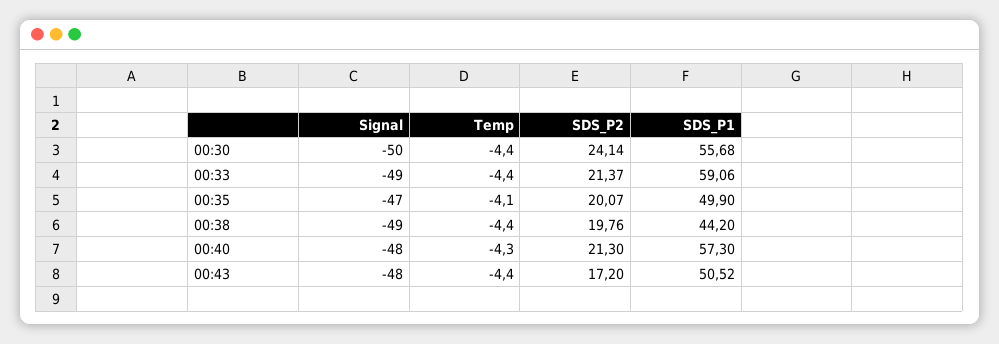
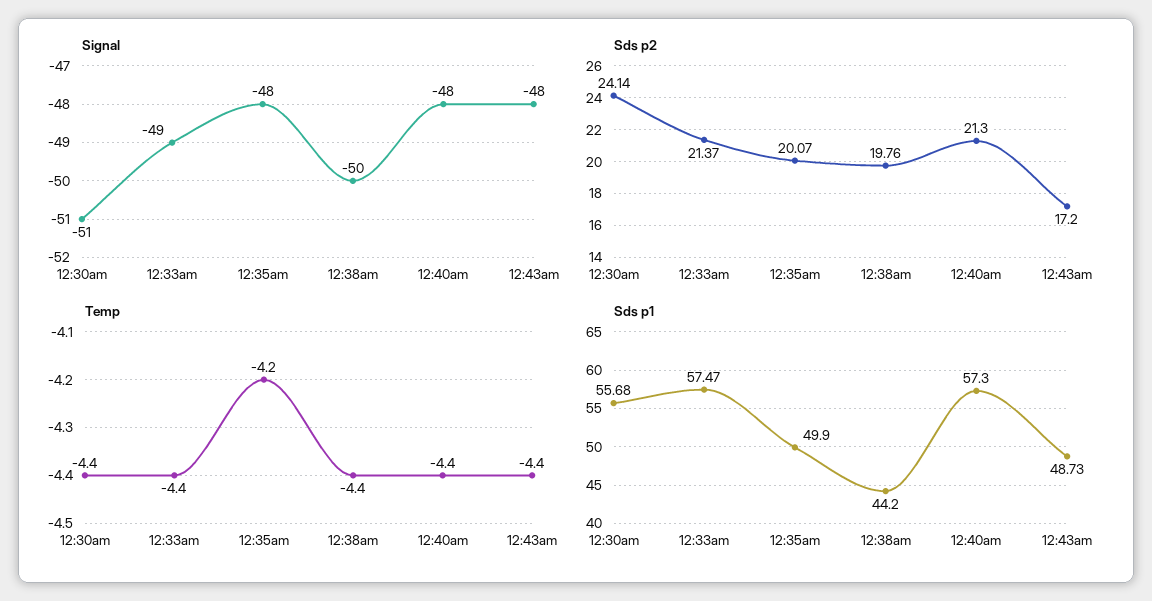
  {
    "Signal": {
-     "00:30": -50,
+     "00:30": -51,
      "00:33": -49,
-     "00:35": -47,
+     "00:35": -48,
-     "00:38": -49,
+     "00:38": -50,
      "00:40": -48,
      "00:43": -48
    },
    "Temp": {
      "00:30": -4.4,
      "00:33": -4.4,
-     "00:35": -4.1,
+     "00:35": -4.2,
      "00:38": -4.4,
-     "00:40": -4.3,
+     "00:40": -4.4,
      "00:43": -4.4
    },
    "SDS_P2": {
      "00:30": 24.14,
      "00:33": 21.37,
      "00:35": 20.07,
      "00:38": 19.76,
      "00:40": 21.3,
      "00:43": 17.2
    },
    "SDS_P1": {
      "00:30": 55.68,
-     "00:33": 59.06,
+     "00:33": 57.47,
      "00:35": 49.9,
      "00:38": 44.2,
      "00:40": 57.3,
-     "00:43": 50.52
+     "00:43": 48.73
    }
  }

